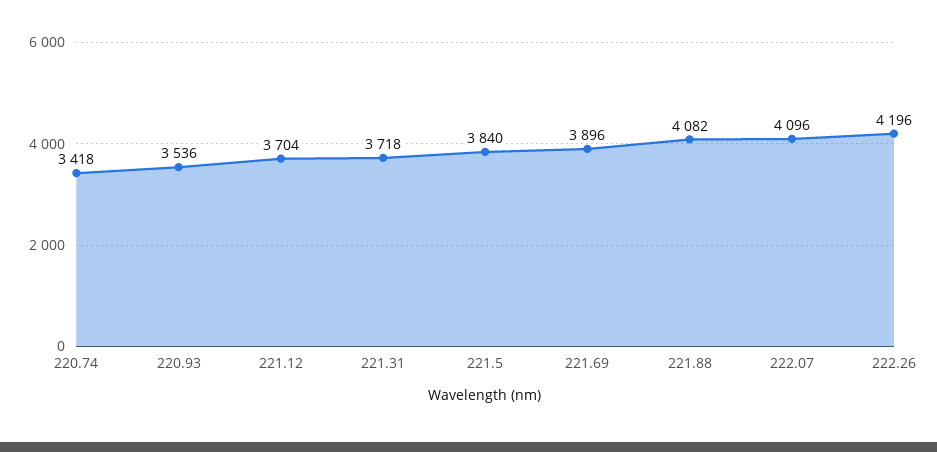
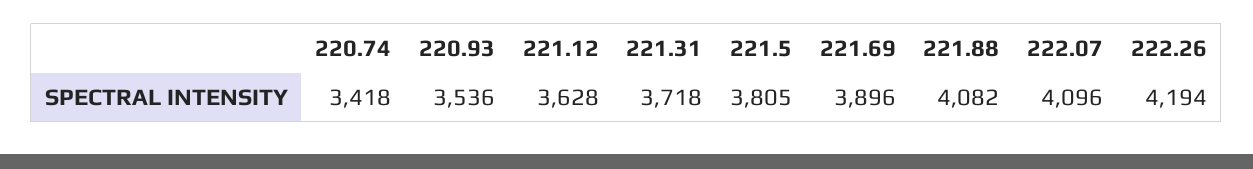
  {
    "220.74": 3418,
    "220.93": 3536,
-   "221.12": 3704,
+   "221.12": 3628,
    "221.31": 3718,
-   "221.5": 3840,
+   "221.5": 3805,
    "221.69": 3896,
    "221.88": 4082,
    "222.07": 4096,
-   "222.26": 4196
+   "222.26": 4194
  }

